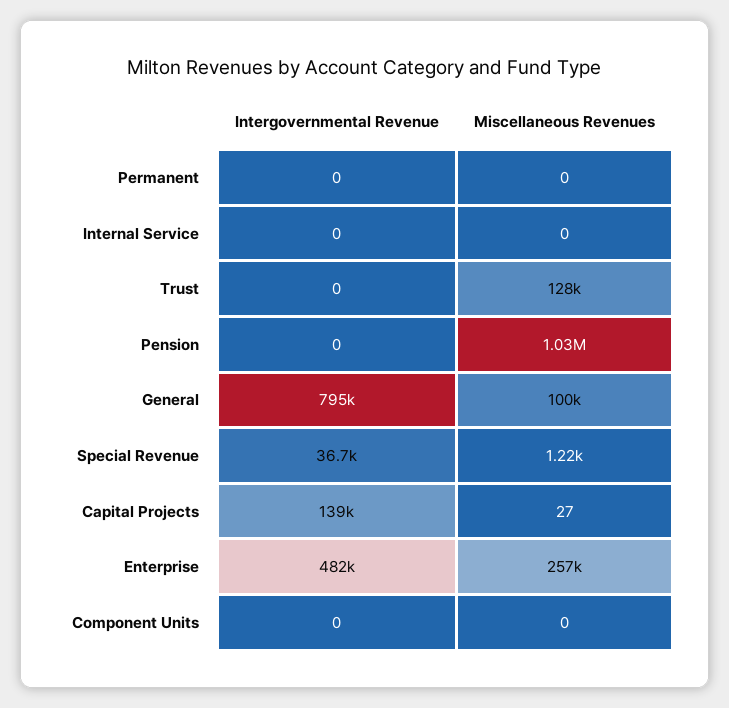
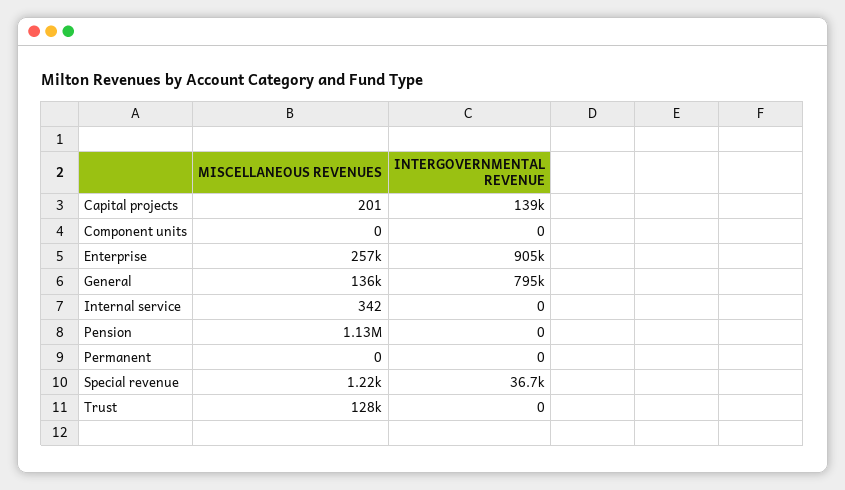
  {
    "Intergovernmental Revenue": {
      "Permanent": 0,
      "Internal Service": 0,
      "Trust": 0,
      "Pension": 0,
      "General": 795000,
      "Special Revenue": 36700,
      "Capital Projects": 139000,
-     "Enterprise": 482000,
+     "Enterprise": 905000,
      "Component Units": 0
    },
    "Miscellaneous Revenues": {
      "Permanent": 0,
-     "Internal Service": 0,
+     "Internal Service": 342,
      "Trust": 128000,
-     "Pension": 1030000,
+     "Pension": 1130000,
-     "General": 100000,
+     "General": 136000,
      "Special Revenue": 1220,
-     "Capital Projects": 27,
+     "Capital Projects": 201,
      "Enterprise": 257000,
      "Component Units": 0
    }
  }

